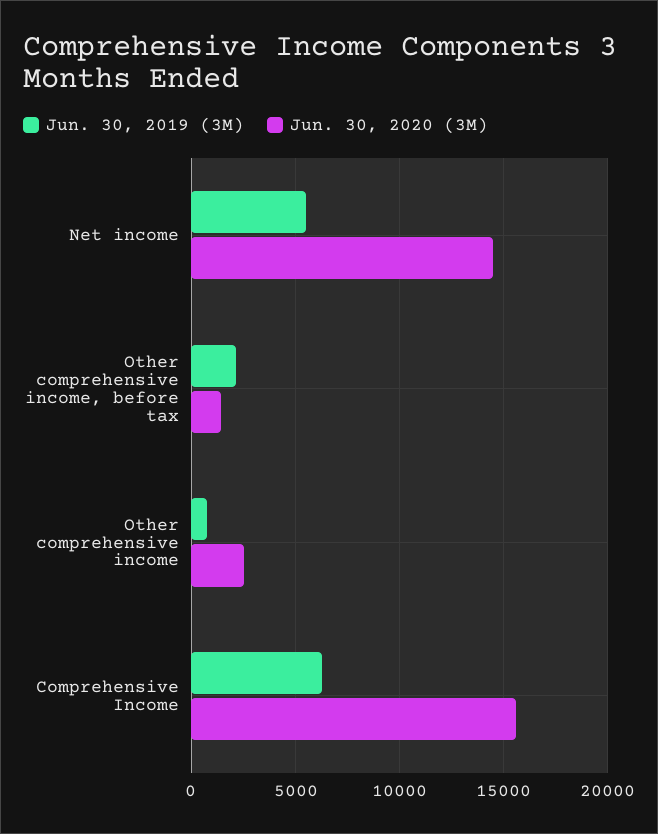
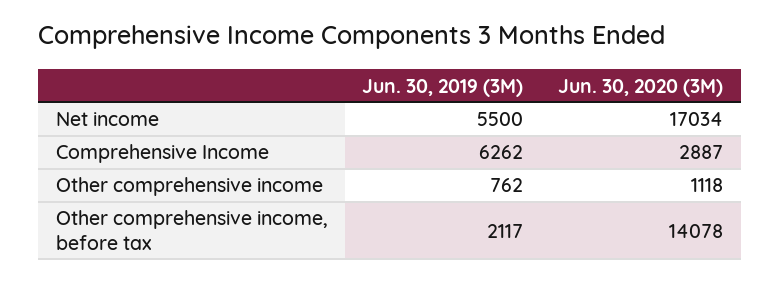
  {
    "Jun. 30, 2019 (3M)": {
      "Net income": 5500,
      "Other comprehensive income, before tax": 2117,
      "Other comprehensive income": 762,
      "Comprehensive Income": 6262
    },
    "Jun. 30, 2020 (3M)": {
-     "Net income": 14500,
+     "Net income": 17034,
-     "Other comprehensive income, before tax": 1500,
+     "Other comprehensive income, before tax": 14078,
-     "Other comprehensive income": 2500,
+     "Other comprehensive income": 1118,
-     "Comprehensive Income": 15500
+     "Comprehensive Income": 2887
    }
  }

